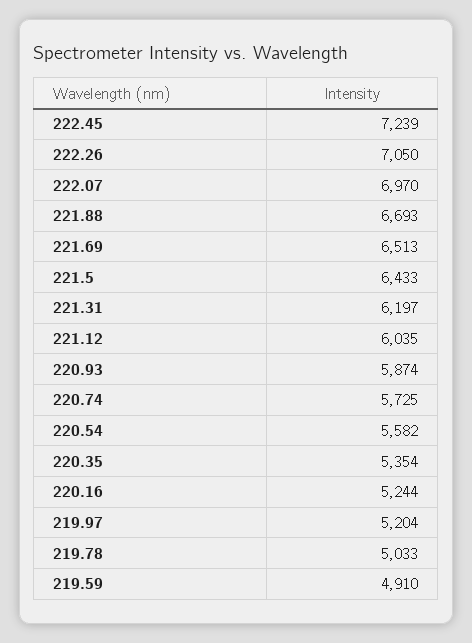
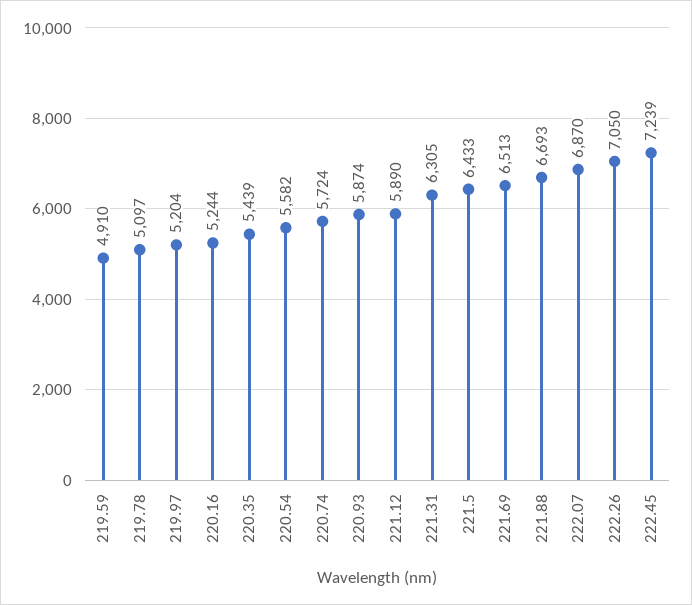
  {
    "222.45": 7239,
    "222.26": 7050,
-   "222.07": 6970,
+   "222.07": 6870,
    "221.88": 6693,
    "221.69": 6513,
    "221.5": 6433,
-   "221.31": 6197,
+   "221.31": 6305,
-   "221.12": 6035,
+   "221.12": 5890,
    "220.93": 5874,
-   "220.74": 5725,
+   "220.74": 5724,
    "220.54": 5582,
-   "220.35": 5354,
+   "220.35": 5439,
    "220.16": 5244,
    "219.97": 5204,
-   "219.78": 5033,
+   "219.78": 5097,
    "219.59": 4910
  }

